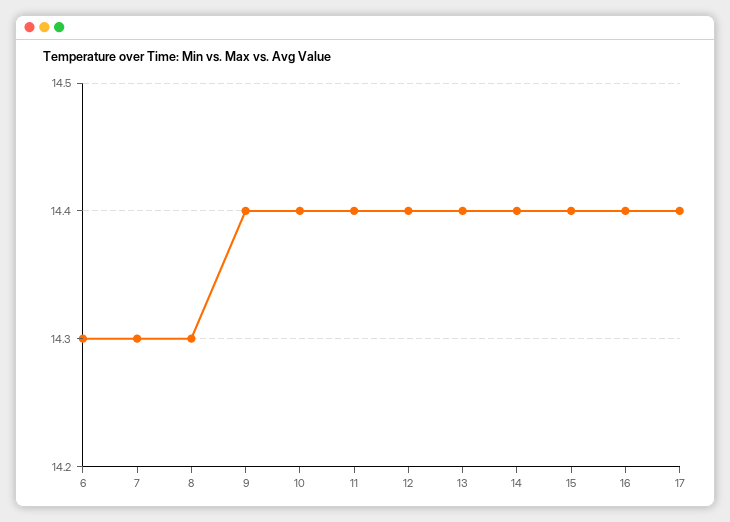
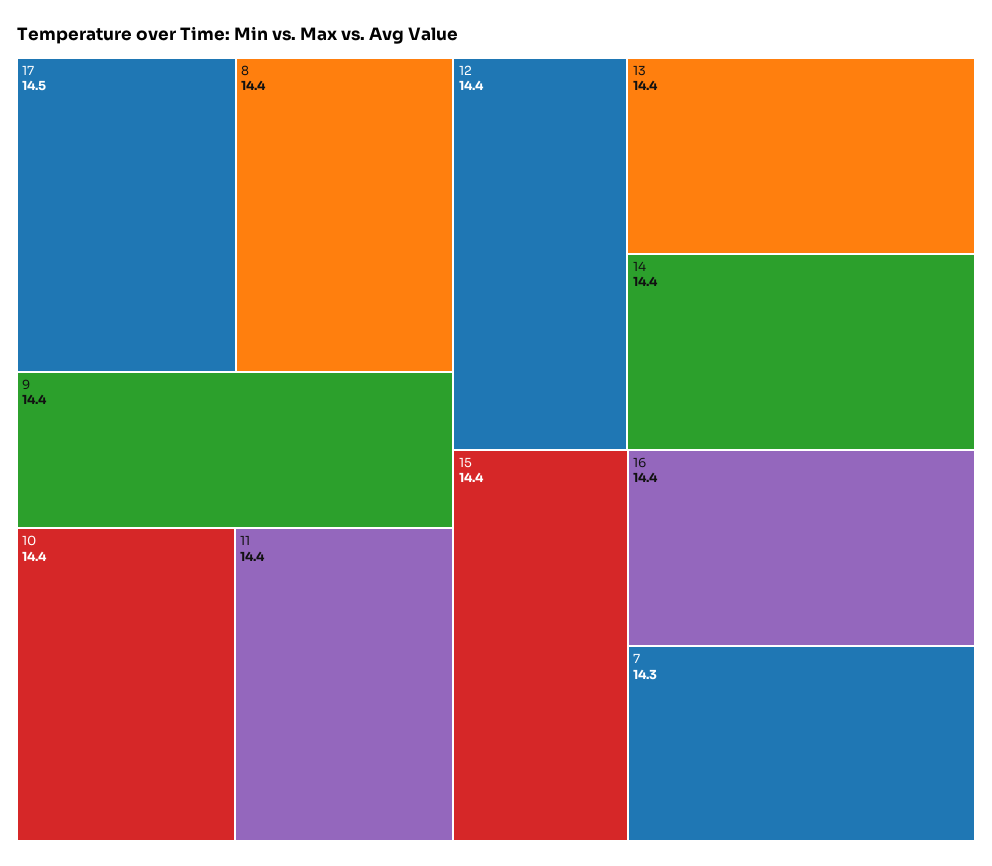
  {
-   "6": 14.3,
    "7": 14.3,
-   "8": 14.3,
+   "8": 14.4,
    "9": 14.4,
    "10": 14.4,
    "11": 14.4,
    "12": 14.4,
    "13": 14.4,
    "14": 14.4,
    "15": 14.4,
    "16": 14.4,
-   "17": 14.4
+   "17": 14.5
  }

